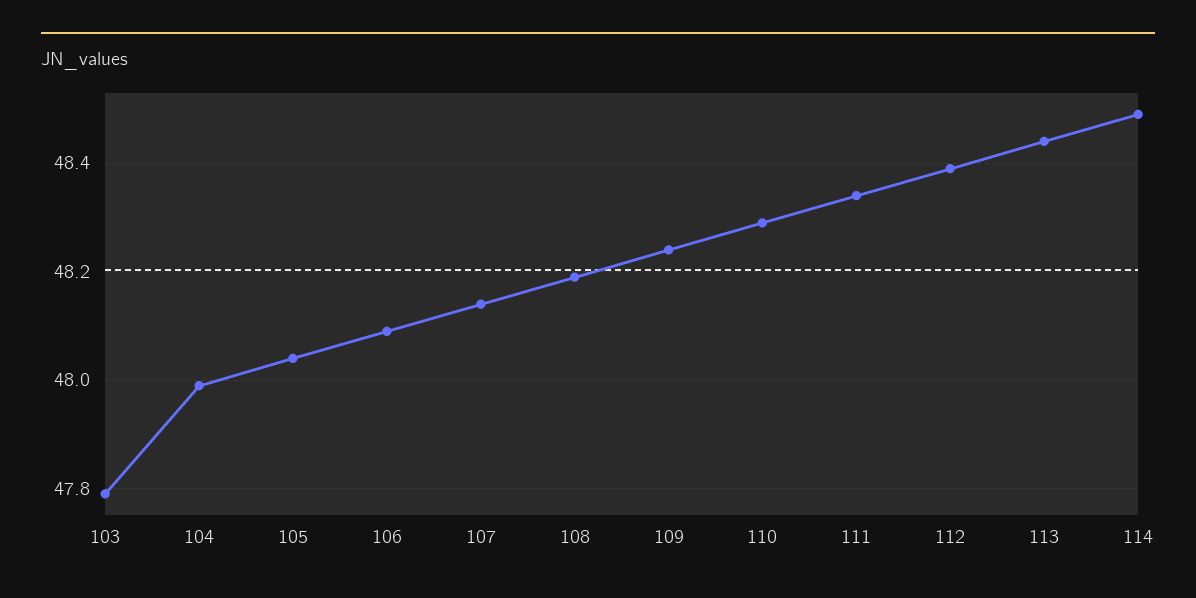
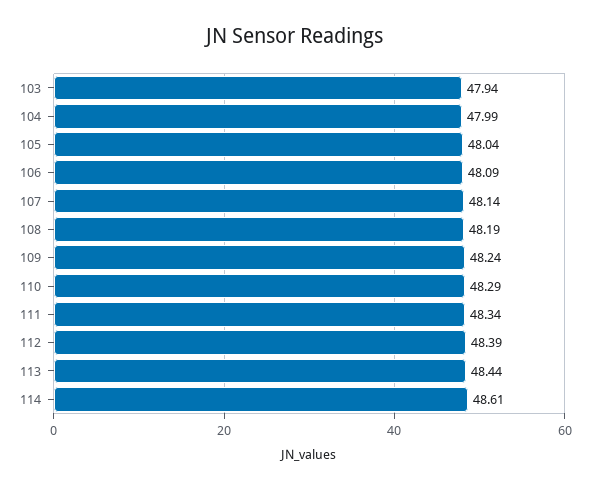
  {
-   "103": 47.8,
+   "103": 47.94,
    "104": 47.99,
    "105": 48.04,
    "106": 48.09,
    "107": 48.14,
    "108": 48.19,
    "109": 48.24,
    "110": 48.29,
    "111": 48.34,
    "112": 48.39,
    "113": 48.44,
-   "114": 48.5
+   "114": 48.61
  }

